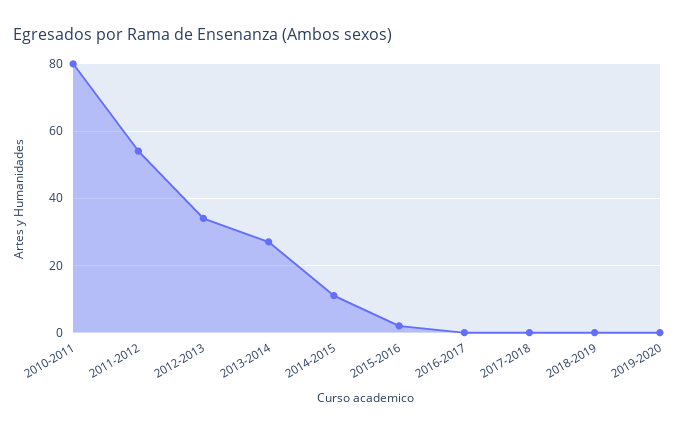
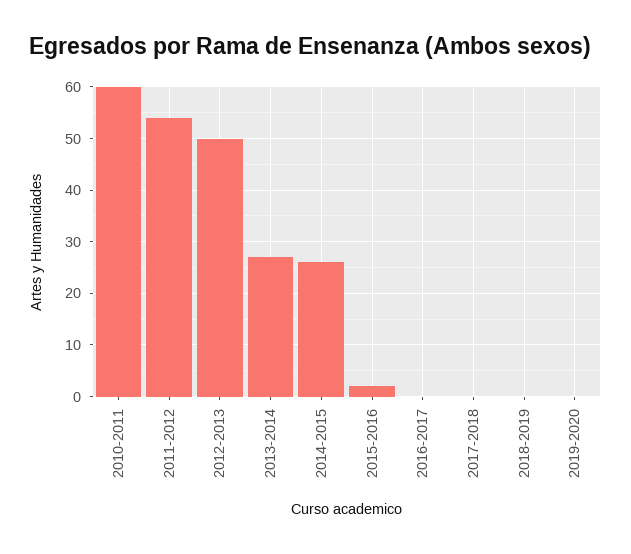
  {
-   "2010-2011": 80,
+   "2010-2011": 60,
    "2011-2012": 55,
-   "2012-2013": 35,
+   "2012-2013": 50,
    "2013-2014": 25,
-   "2014-2015": 10,
+   "2014-2015": 25,
    "2015-2016": 0,
    "2016-2017": 0,
    "2017-2018": 0,
    "2018-2019": 0,
    "2019-2020": 0
  }

